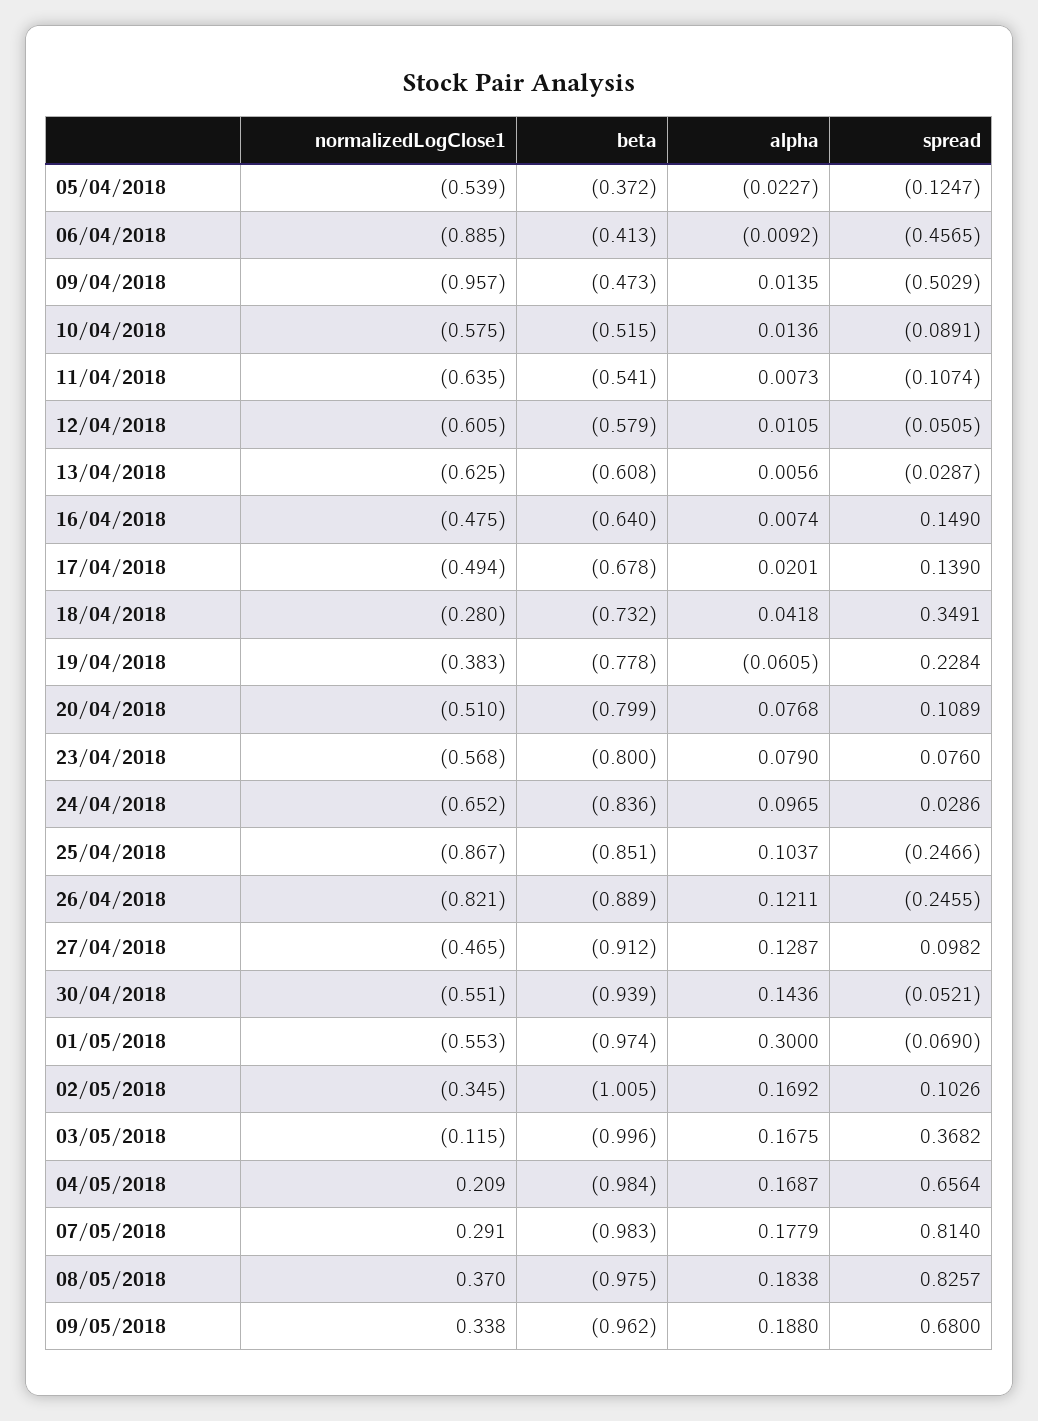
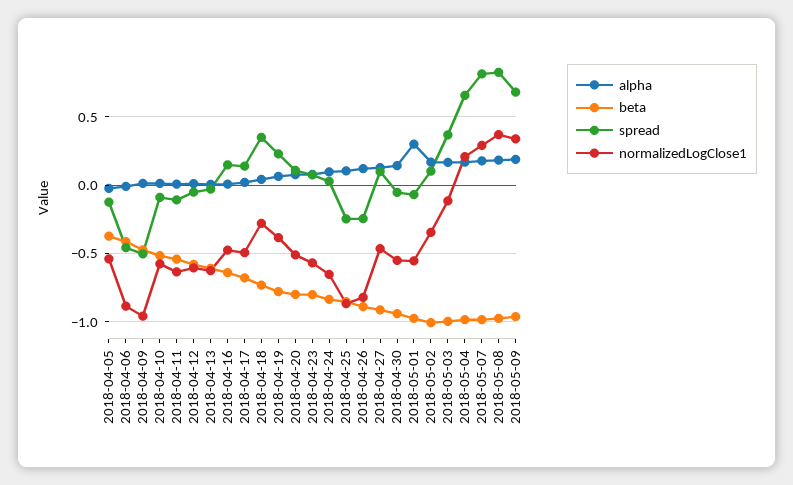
  {
    "normalizedLogClose1": {
      "05/04/2018": -0.539,
      "06/04/2018": -0.885,
      "09/04/2018": -0.957,
      "10/04/2018": -0.575,
      "11/04/2018": -0.635,
      "12/04/2018": -0.605,
      "13/04/2018": -0.625,
      "16/04/2018": -0.475,
      "17/04/2018": -0.494,
      "18/04/2018": -0.28,
      "19/04/2018": -0.383,
      "20/04/2018": -0.51,
      "23/04/2018": -0.568,
      "24/04/2018": -0.652,
      "25/04/2018": -0.867,
      "26/04/2018": -0.821,
      "27/04/2018": -0.465,
      "30/04/2018": -0.551,
      "01/05/2018": -0.553,
      "02/05/2018": -0.345,
      "03/05/2018": -0.115,
      "04/05/2018": 0.209,
      "07/05/2018": 0.291,
      "08/05/2018": 0.37,
      "09/05/2018": 0.338
    },
    "beta": {
      "05/04/2018": -0.372,
      "06/04/2018": -0.413,
      "09/04/2018": -0.473,
      "10/04/2018": -0.515,
      "11/04/2018": -0.541,
      "12/04/2018": -0.579,
      "13/04/2018": -0.608,
      "16/04/2018": -0.64,
      "17/04/2018": -0.678,
      "18/04/2018": -0.732,
      "19/04/2018": -0.778,
      "20/04/2018": -0.799,
      "23/04/2018": -0.8,
      "24/04/2018": -0.836,
      "25/04/2018": -0.851,
      "26/04/2018": -0.889,
      "27/04/2018": -0.912,
      "30/04/2018": -0.939,
      "01/05/2018": -0.974,
      "02/05/2018": -1.005,
      "03/05/2018": -0.996,
      "04/05/2018": -0.984,
      "07/05/2018": -0.983,
      "08/05/2018": -0.975,
      "09/05/2018": -0.962
    },
    "alpha": {
      "05/04/2018": -0.0227,
      "06/04/2018": -0.0092,
      "09/04/2018": 0.0135,
      "10/04/2018": 0.0136,
      "11/04/2018": 0.0073,
      "12/04/2018": 0.0105,
      "13/04/2018": 0.0056,
      "16/04/2018": 0.0074,
      "17/04/2018": 0.0201,
      "18/04/2018": 0.0418,
-     "19/04/2018": -0.0605,
+     "19/04/2018": 0.05,
      "20/04/2018": 0.0768,
      "23/04/2018": 0.079,
      "24/04/2018": 0.0965,
      "25/04/2018": 0.1037,
      "26/04/2018": 0.1211,
      "27/04/2018": 0.1287,
      "30/04/2018": 0.1436,
      "01/05/2018": 0.3,
      "02/05/2018": 0.1692,
      "03/05/2018": 0.1675,
      "04/05/2018": 0.1687,
      "07/05/2018": 0.1779,
      "08/05/2018": 0.1838,
      "09/05/2018": 0.188
    },
    "spread": {
      "05/04/2018": -0.1247,
      "06/04/2018": -0.4565,
      "09/04/2018": -0.5029,
      "10/04/2018": -0.0891,
      "11/04/2018": -0.1074,
      "12/04/2018": -0.0505,
      "13/04/2018": -0.0287,
      "16/04/2018": 0.149,
      "17/04/2018": 0.139,
      "18/04/2018": 0.3491,
      "19/04/2018": 0.2284,
      "20/04/2018": 0.1089,
      "23/04/2018": 0.076,
      "24/04/2018": 0.0286,
      "25/04/2018": -0.2466,
      "26/04/2018": -0.2455,
      "27/04/2018": 0.0982,
      "30/04/2018": -0.0521,
      "01/05/2018": -0.069,
      "02/05/2018": 0.1026,
      "03/05/2018": 0.3682,
      "04/05/2018": 0.6564,
      "07/05/2018": 0.814,
      "08/05/2018": 0.8257,
      "09/05/2018": 0.68
    }
  }

